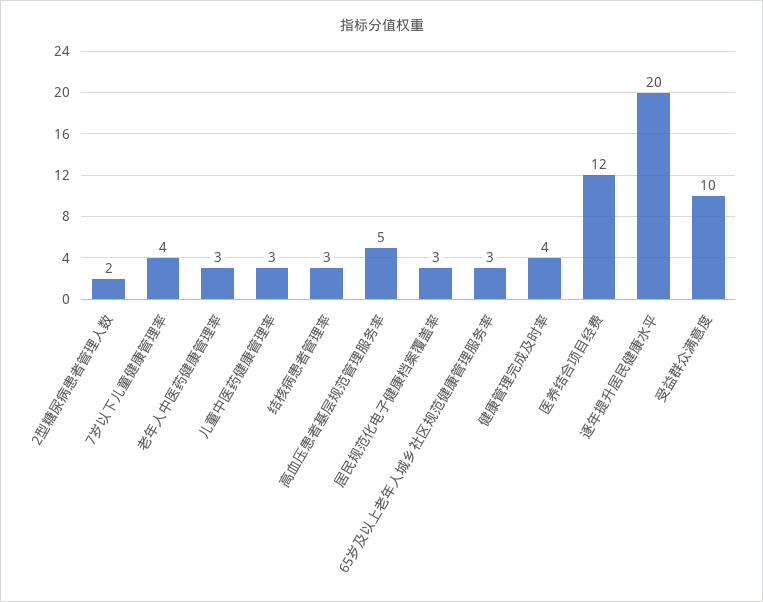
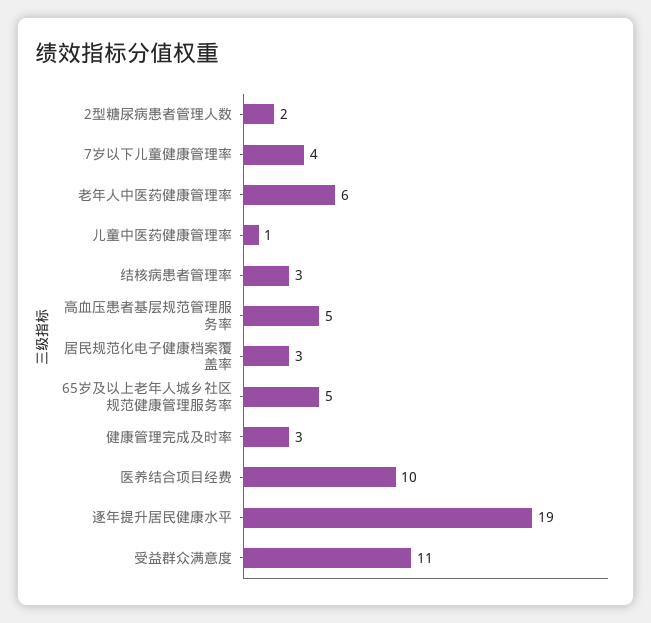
  {
    "2型糖尿病患者管理人数": 2,
    "7岁以下儿童健康管理率": 4,
-   "老年人中医药健康管理率": 3,
+   "老年人中医药健康管理率": 6,
-   "儿童中医药健康管理率": 3,
+   "儿童中医药健康管理率": 1,
    "结核病患者管理率": 3,
    "高血压患者基层规范管理服务率": 5,
    "居民规范化电子健康档案覆盖率": 3,
-   "65岁及以上老年人城乡社区规范健康管理服务率": 3,
+   "65岁及以上老年人城乡社区规范健康管理服务率": 5,
-   "健康管理完成及时率": 4,
+   "健康管理完成及时率": 3,
-   "医养结合项目经费": 12,
+   "医养结合项目经费": 10,
-   "逐年提升居民健康水平": 20,
+   "逐年提升居民健康水平": 19,
-   "受益群众满意度": 10
+   "受益群众满意度": 11
  }

